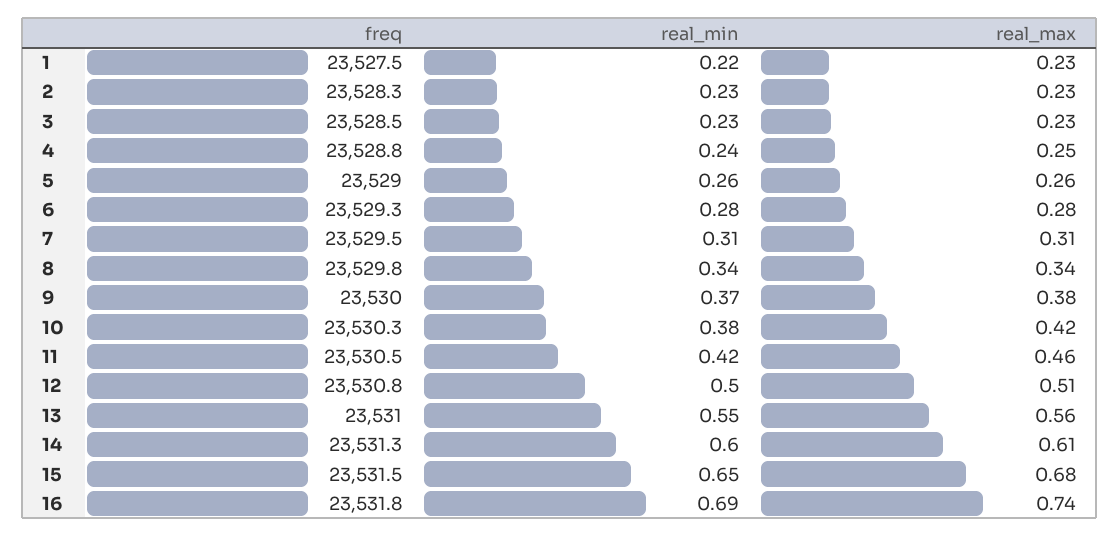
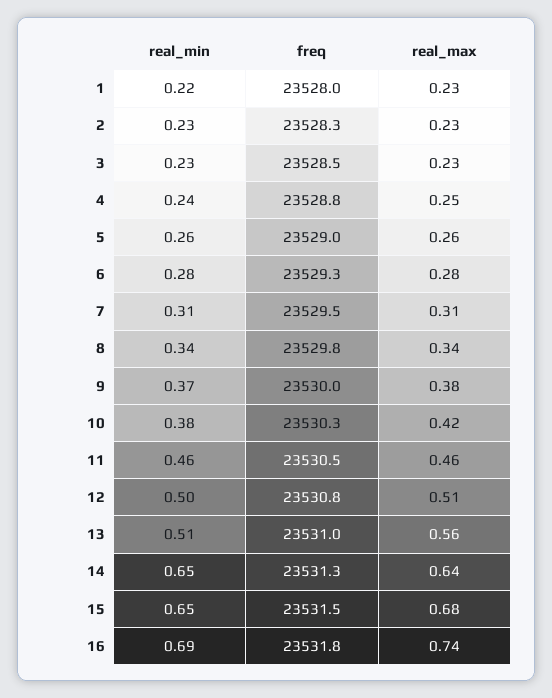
  {
    "freq": {
-     "1": 23527.5,
+     "1": 23528,
      "2": 23528.3,
      "3": 23528.5,
      "4": 23528.8,
      "5": 23529,
      "6": 23529.3,
      "7": 23529.5,
      "8": 23529.8,
      "9": 23530,
      "10": 23530.3,
      "11": 23530.5,
      "12": 23530.8,
      "13": 23531,
      "14": 23531.3,
      "15": 23531.5,
      "16": 23531.8
    },
    "real_min": {
      "1": 0.22,
      "2": 0.23,
      "3": 0.23,
      "4": 0.24,
      "5": 0.26,
      "6": 0.28,
      "7": 0.31,
      "8": 0.34,
      "9": 0.37,
      "10": 0.38,
-     "11": 0.42,
+     "11": 0.46,
      "12": 0.5,
-     "13": 0.55,
+     "13": 0.51,
-     "14": 0.6,
+     "14": 0.65,
      "15": 0.65,
      "16": 0.69
    },
    "real_max": {
      "1": 0.23,
      "2": 0.23,
      "3": 0.23,
      "4": 0.25,
      "5": 0.26,
      "6": 0.28,
      "7": 0.31,
      "8": 0.34,
      "9": 0.38,
      "10": 0.42,
      "11": 0.46,
      "12": 0.51,
      "13": 0.56,
-     "14": 0.61,
+     "14": 0.64,
      "15": 0.68,
      "16": 0.74
    }
  }

